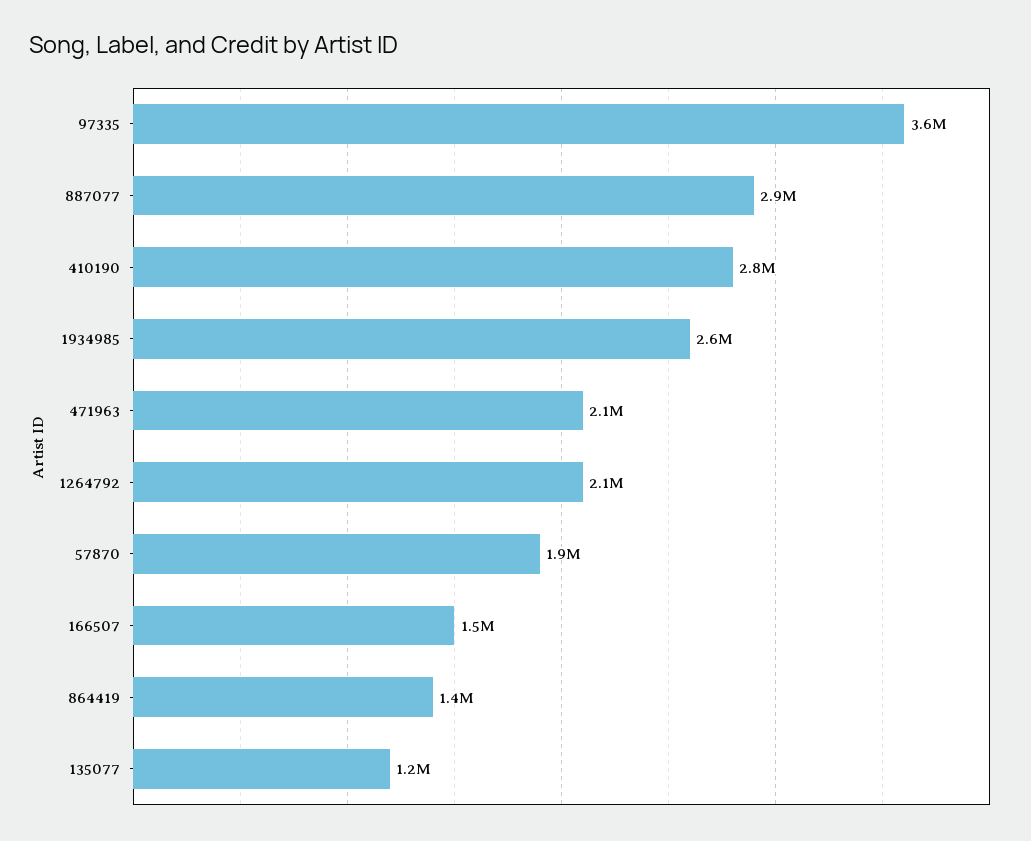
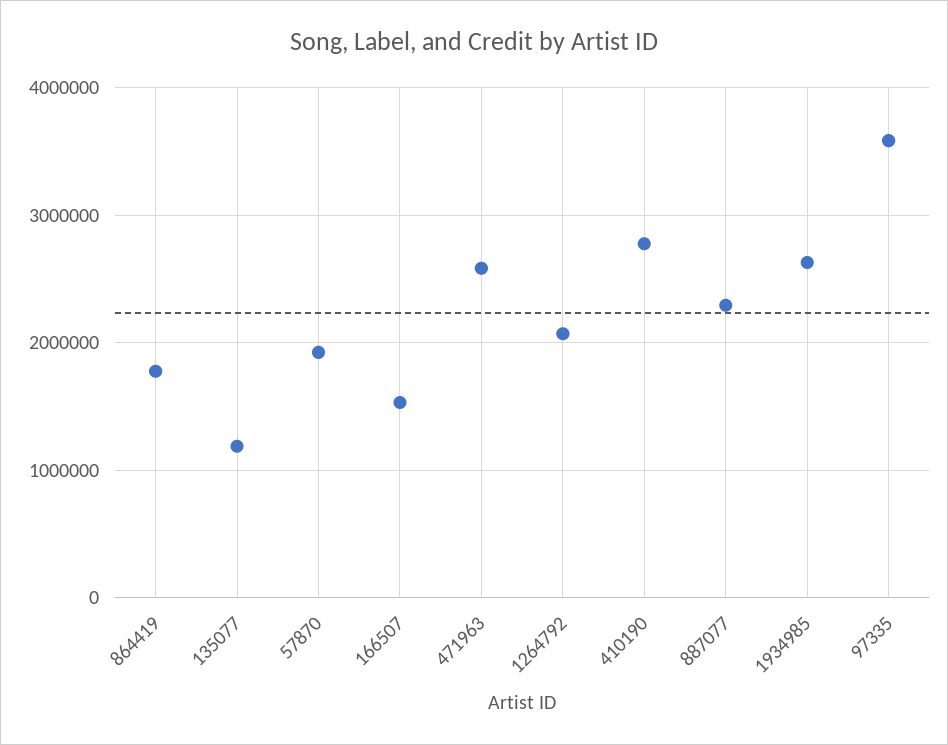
  {
    "97335": 3600000,
-   "887077": 2900000,
+   "887077": 2300000,
    "410190": 2800000,
    "1934985": 2600000,
-   "471963": 2100000,
+   "471963": 2600000,
    "1264792": 2100000,
    "57870": 1900000,
    "166507": 1500000,
-   "864419": 1400000,
+   "864419": 1800000,
    "135077": 1200000
  }

